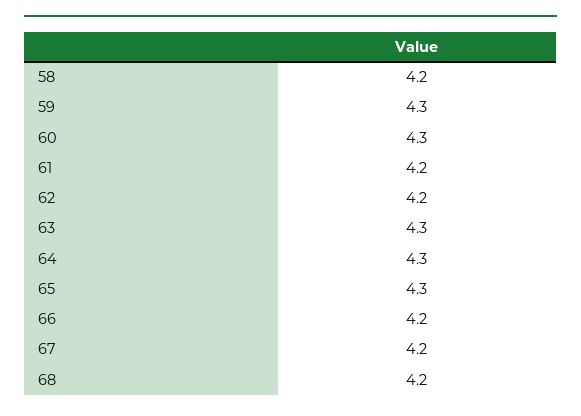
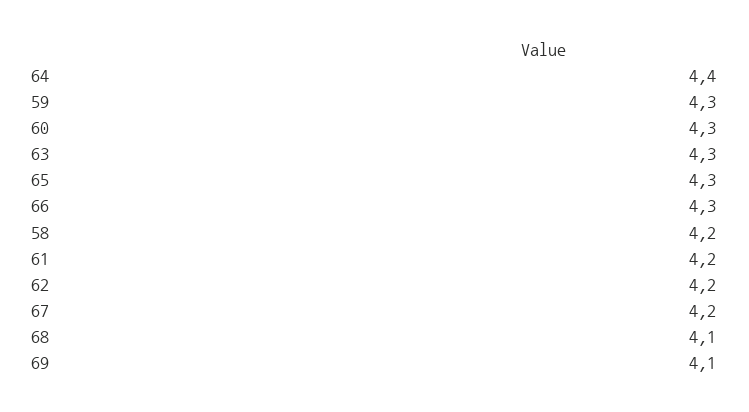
  {
    "58": 4.2,
    "59": 4.3,
    "60": 4.3,
    "61": 4.2,
    "62": 4.2,
    "63": 4.3,
-   "64": 4.3,
+   "64": 4.4,
    "65": 4.3,
-   "66": 4.2,
+   "66": 4.3,
    "67": 4.2,
-   "68": 4.2
+   "68": 4.1,
+   "69": 4.1
  }

